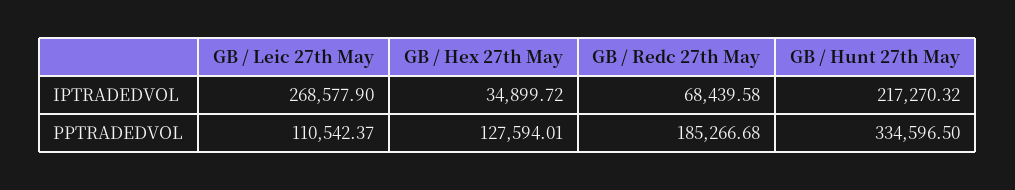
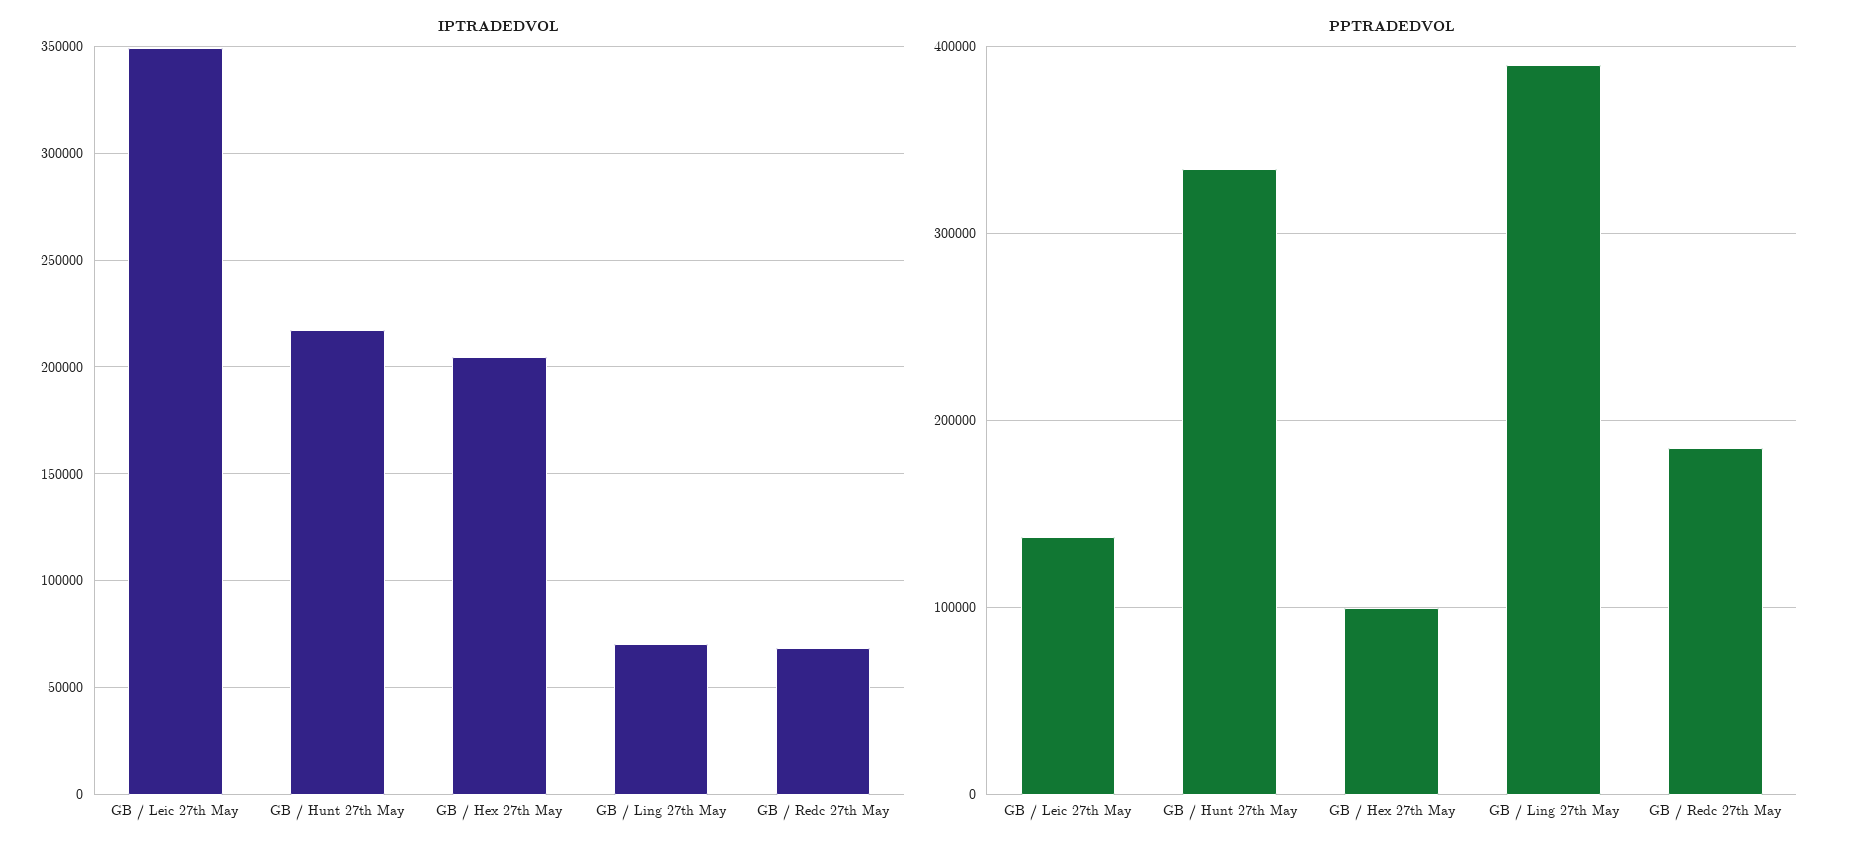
  {
    "IPTRADEDVOL": {
-     "GB / Leic 27th May": 268577.9,
+     "GB / Leic 27th May": 350000,
-     "GB / Hex 27th May": 34899.72,
+     "GB / Hex 27th May": 205000,
      "GB / Redc 27th May": 68439.58,
-     "GB / Hunt 27th May": 217270.32
+     "GB / Hunt 27th May": 217270.32,
+     "GB / Ling 27th May": 70000
    },
    "PPTRADEDVOL": {
-     "GB / Leic 27th May": 110542.37,
+     "GB / Leic 27th May": 140000,
-     "GB / Hex 27th May": 127594.01,
+     "GB / Hex 27th May": 100000,
      "GB / Redc 27th May": 185266.68,
-     "GB / Hunt 27th May": 334596.5
+     "GB / Hunt 27th May": 334596.5,
+     "GB / Ling 27th May": 390000
    }
  }

